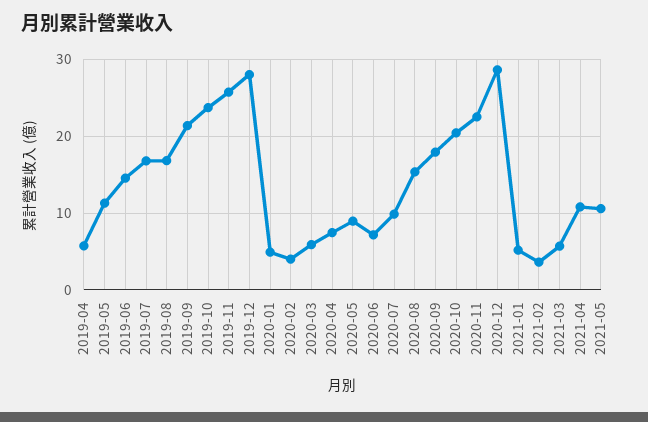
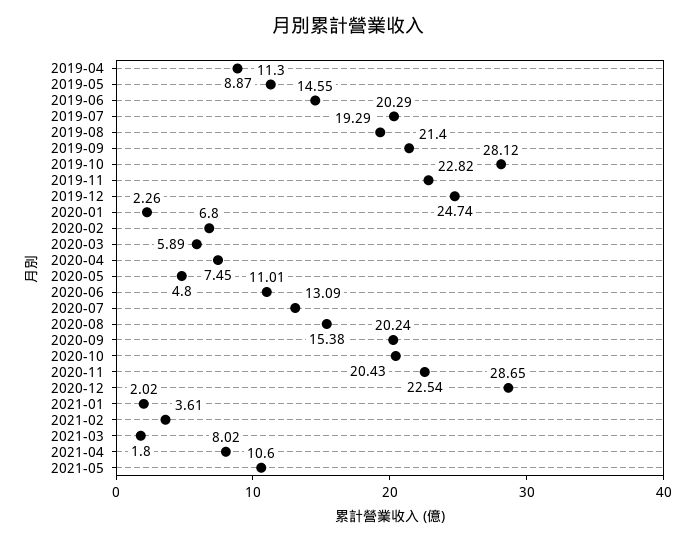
  {
-   "2019-04": 6,
+   "2019-04": 8.87,
    "2019-05": 11.3,
    "2019-06": 14.55,
-   "2019-07": 17,
+   "2019-07": 20.29,
-   "2019-08": 17,
+   "2019-08": 19.29,
    "2019-09": 21.4,
-   "2019-10": 24,
+   "2019-10": 28.12,
-   "2019-11": 26,
+   "2019-11": 22.82,
-   "2019-12": 28,
+   "2019-12": 24.74,
-   "2020-01": 5,
+   "2020-01": 2.26,
-   "2020-02": 4,
+   "2020-02": 6.8,
    "2020-03": 5.89,
    "2020-04": 7.45,
-   "2020-05": 9,
+   "2020-05": 4.8,
-   "2020-06": 7,
+   "2020-06": 11.01,
-   "2020-07": 10,
+   "2020-07": 13.09,
    "2020-08": 15.38,
-   "2020-09": 18,
+   "2020-09": 20.24,
    "2020-10": 20.43,
    "2020-11": 22.54,
    "2020-12": 28.65,
-   "2021-01": 5,
+   "2021-01": 2.02,
    "2021-02": 3.61,
-   "2021-03": 6,
+   "2021-03": 1.8,
-   "2021-04": 11,
+   "2021-04": 8.02,
    "2021-05": 10.6
  }

